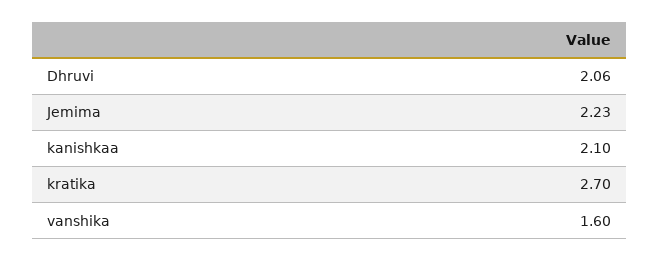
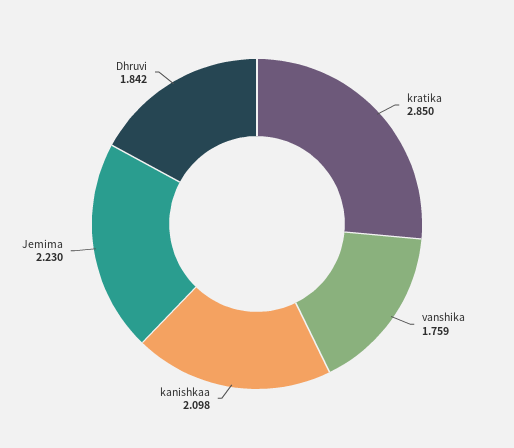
  {
-   "Dhruvi": 2.06,
+   "Dhruvi": 1.842,
    "Jemima": 2.23,
    "kanishkaa": 2.098,
-   "kratika": 2.7,
+   "kratika": 2.85,
-   "vanshika": 1.6
+   "vanshika": 1.759
  }

